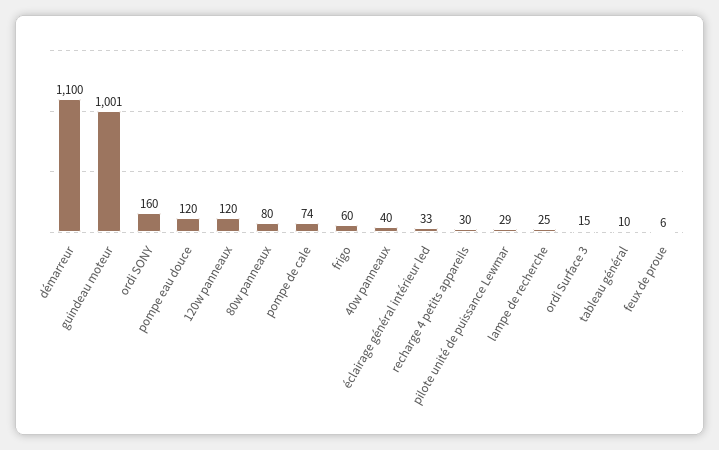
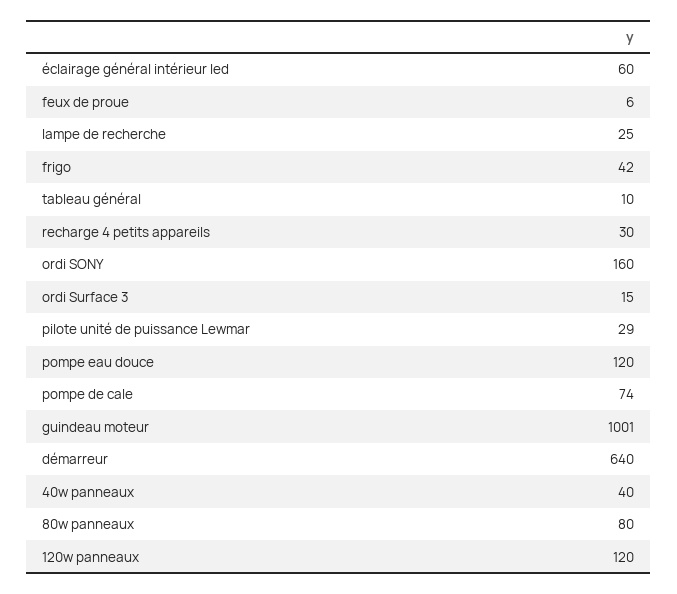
  {
-   "démarreur": 1100,
+   "démarreur": 640,
    "guindeau moteur": 1001,
    "ordi SONY": 160,
    "pompe eau douce": 120,
    "120w panneaux": 120,
    "80w panneaux": 80,
    "pompe de cale": 74,
-   "frigo": 60,
+   "frigo": 42,
    "40w panneaux": 40,
-   "éclairage général intérieur led": 33,
+   "éclairage général intérieur led": 60,
    "recharge 4 petits appareils": 30,
    "pilote unité de puissance Lewmar": 29,
    "lampe de recherche": 25,
    "ordi Surface 3": 15,
    "tableau général": 10,
    "feux de proue": 6
  }

